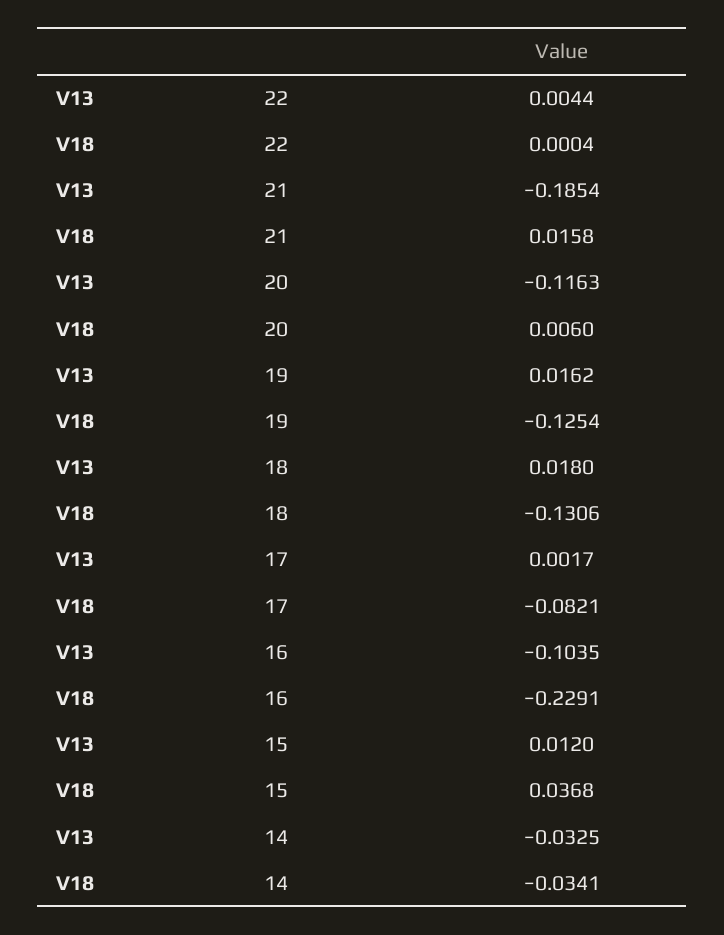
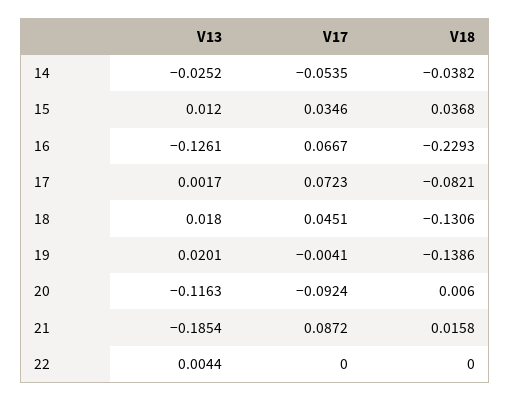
  {
    "V13": {
      "22": 0.0044,
      "21": -0.1854,
      "20": -0.1163,
-     "19": 0.0162,
+     "19": 0.0201,
      "18": 0.018,
      "17": 0.0017,
-     "16": -0.1035,
+     "16": -0.1261,
      "15": 0.012,
-     "14": -0.0325
+     "14": -0.0252
    },
    "V18": {
-     "22": 0.0004,
+     "22": 0,
      "21": 0.0158,
      "20": 0.006,
-     "19": -0.1254,
+     "19": -0.1386,
      "18": -0.1306,
      "17": -0.0821,
-     "16": -0.2291,
+     "16": -0.2293,
      "15": 0.0368,
-     "14": -0.0341
+     "14": -0.0382
-   }
+   },
+   "V17": {
+     "14": -0.0535,
+     "15": 0.0346,
+     "16": 0.0667,
+     "17": 0.0723,
+     "18": 0.0451,
+     "19": -0.0041,
+     "20": -0.0924,
+     "21": 0.0872,
+     "22": 0
+   }
  }

